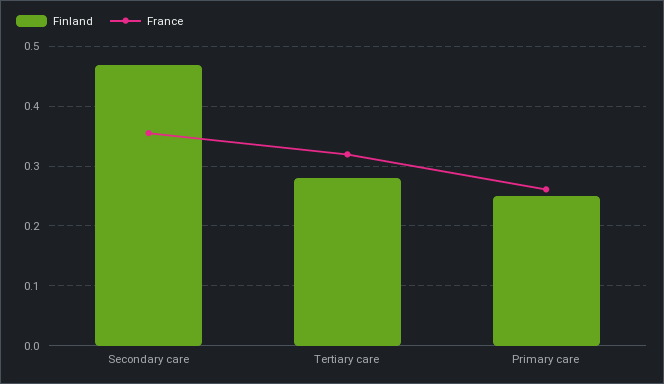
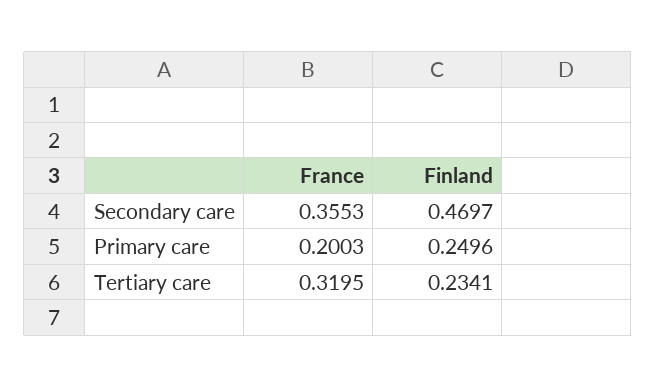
  {
    "Finland": {
      "Secondary care": 0.4697,
-     "Tertiary care": 0.28,
+     "Tertiary care": 0.2341,
      "Primary care": 0.2496
    },
    "France": {
      "Secondary care": 0.3553,
      "Tertiary care": 0.3195,
-     "Primary care": 0.26
+     "Primary care": 0.2003
    }
  }

